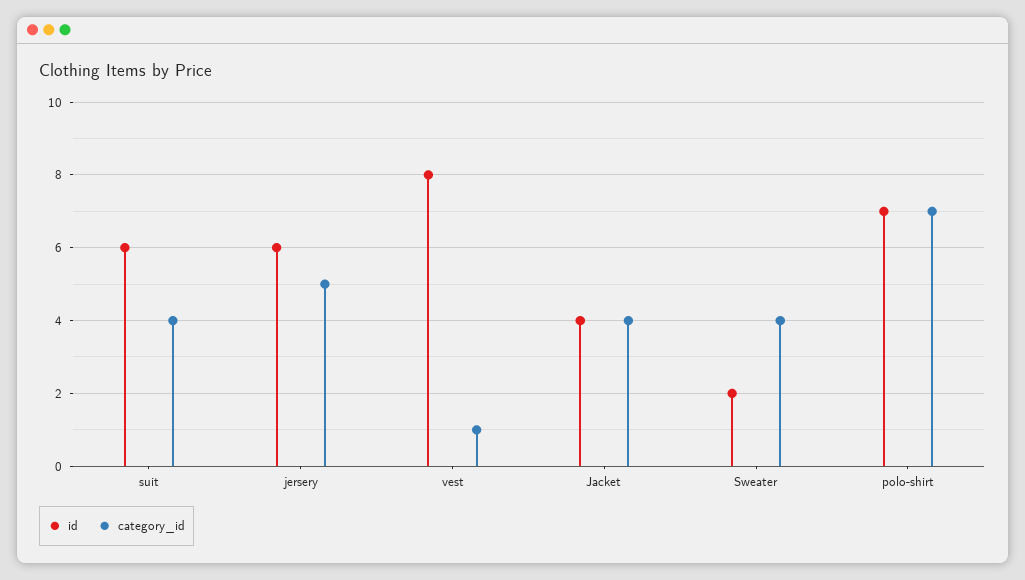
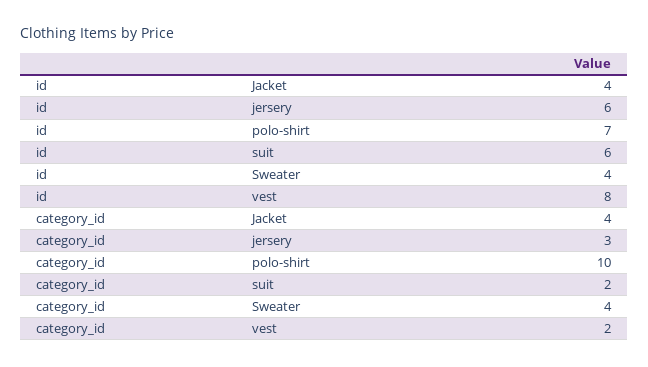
  {
    "id": {
      "suit": 6,
      "jersery": 6,
      "vest": 8,
      "Jacket": 4,
-     "Sweater": 2,
+     "Sweater": 4,
      "polo-shirt": 7
    },
    "category_id": {
-     "suit": 4,
+     "suit": 2,
-     "jersery": 5,
+     "jersery": 3,
-     "vest": 1,
+     "vest": 2,
      "Jacket": 4,
      "Sweater": 4,
-     "polo-shirt": 7
+     "polo-shirt": 10
    }
  }

